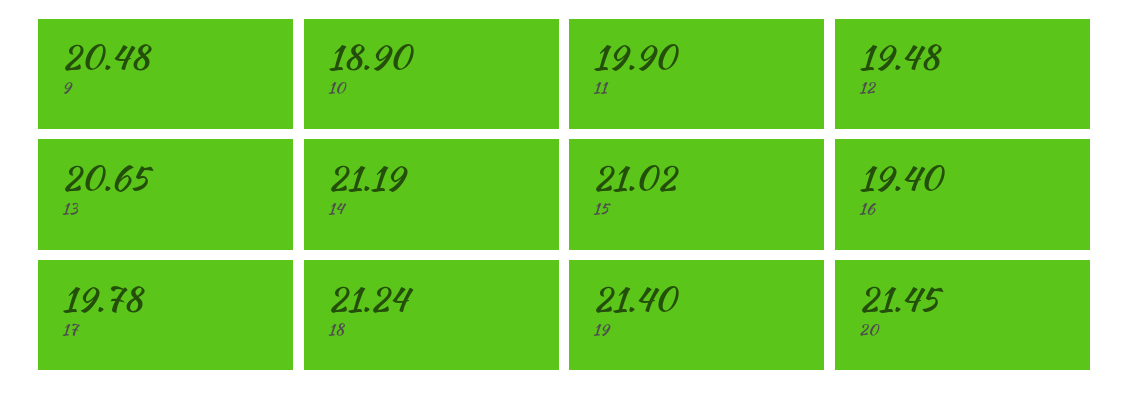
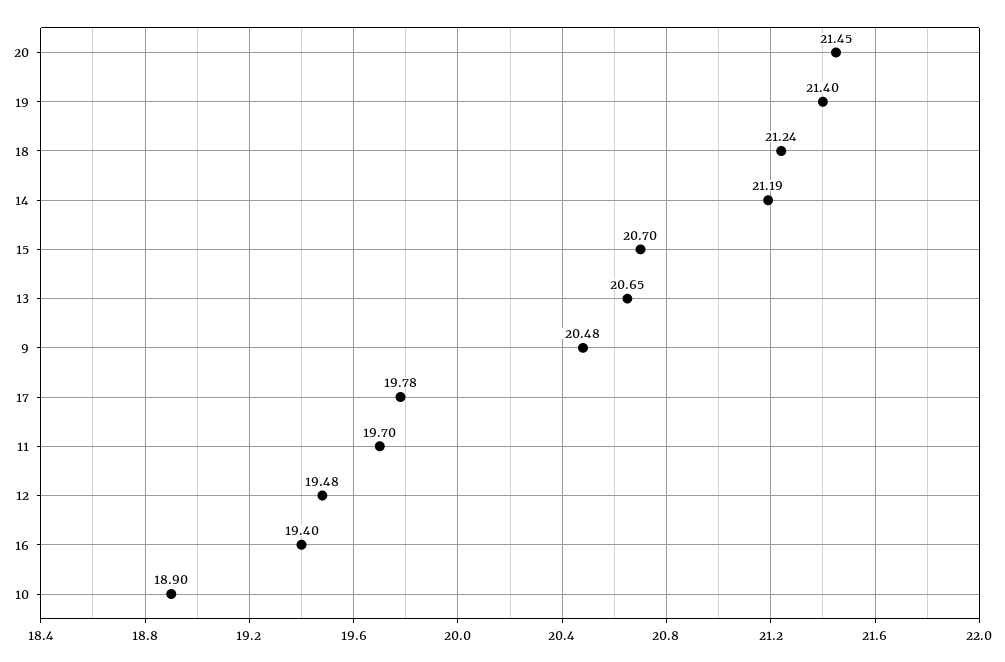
  {
    "9": 20.48,
    "10": 18.9,
-   "11": 19.9,
+   "11": 19.7,
    "12": 19.48,
    "13": 20.65,
    "14": 21.19,
-   "15": 21.02,
+   "15": 20.7,
    "16": 19.4,
    "17": 19.78,
    "18": 21.24,
    "19": 21.4,
    "20": 21.45
  }

